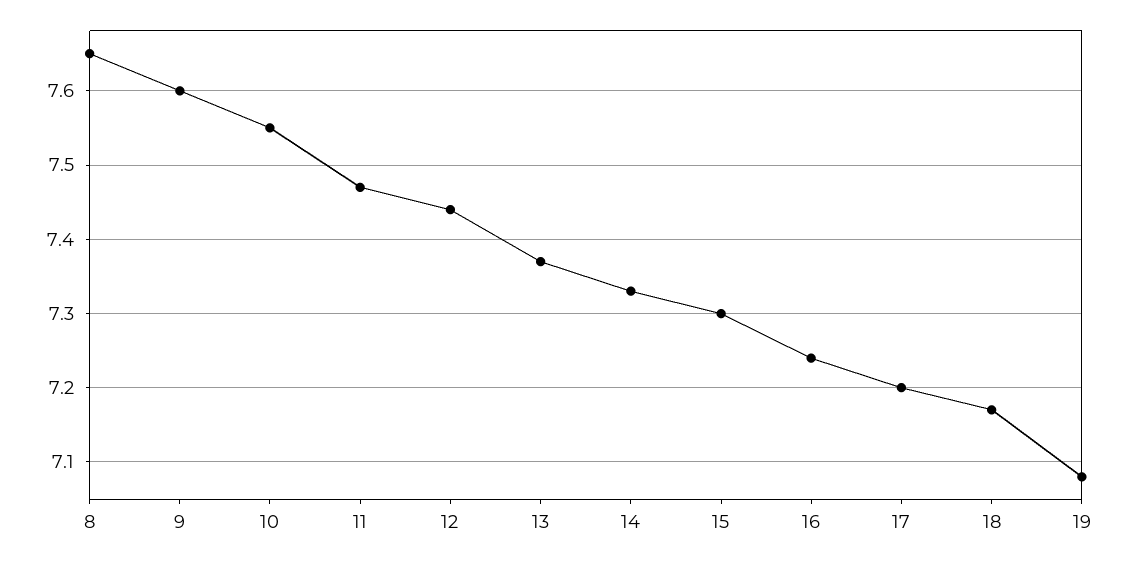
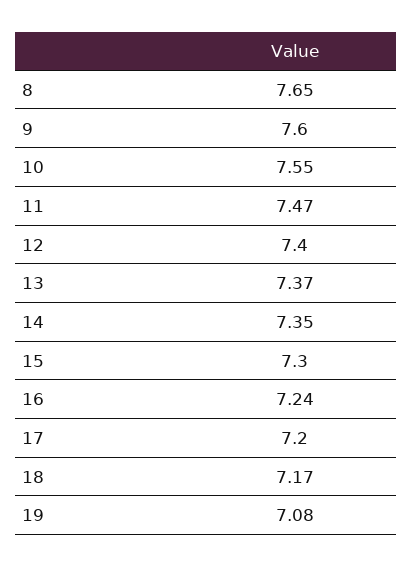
  {
    "8": 7.65,
    "9": 7.6,
    "10": 7.55,
    "11": 7.47,
-   "12": 7.44,
+   "12": 7.4,
    "13": 7.37,
-   "14": 7.33,
+   "14": 7.35,
    "15": 7.3,
    "16": 7.24,
    "17": 7.2,
    "18": 7.17,
    "19": 7.08
  }

